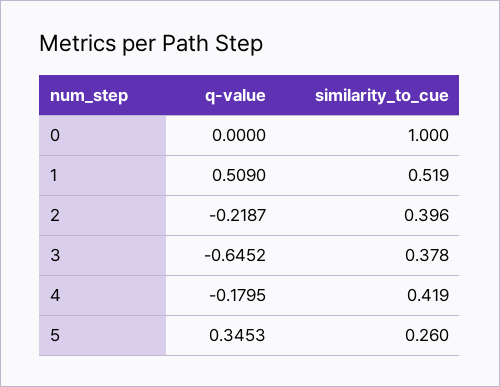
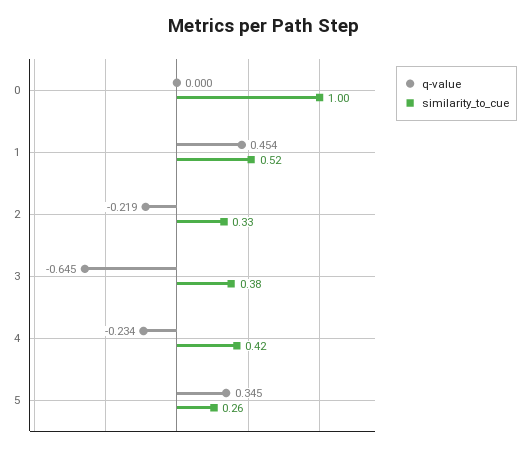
  {
    "q-value": {
      "0": 0,
-     "1": 0.509,
+     "1": 0.454,
      "2": -0.2187,
      "3": -0.6452,
-     "4": -0.1795,
+     "4": -0.234,
      "5": 0.3453
    },
    "similarity_to_cue": {
      "0": 1,
      "1": 0.519,
-     "2": 0.396,
+     "2": 0.33,
      "3": 0.378,
      "4": 0.419,
      "5": 0.26
    }
  }

